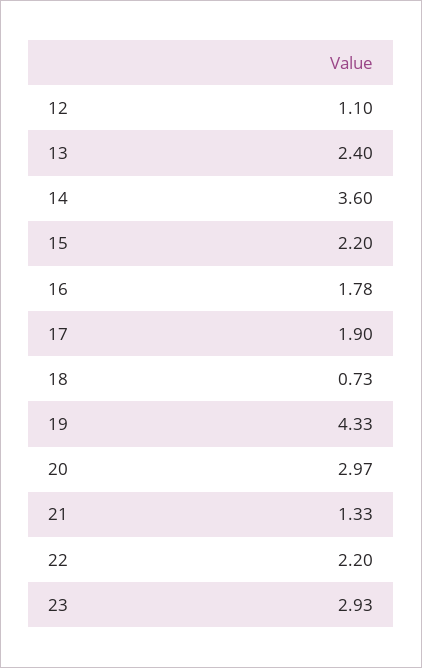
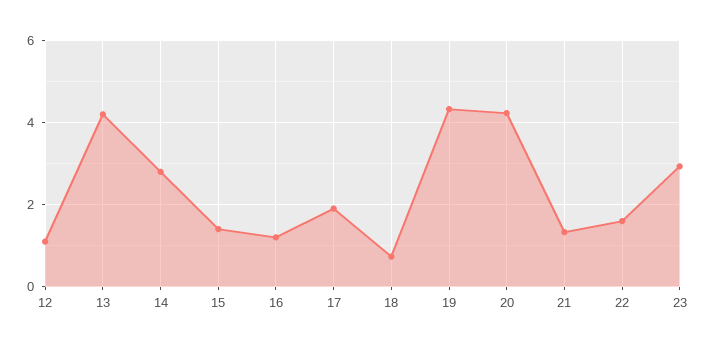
  {
    "12": 1.1,
-   "13": 2.4,
+   "13": 4.2,
-   "14": 3.6,
+   "14": 2.8,
-   "15": 2.2,
+   "15": 1.4,
-   "16": 1.78,
+   "16": 1.2,
    "17": 1.9,
    "18": 0.73,
    "19": 4.33,
-   "20": 2.97,
+   "20": 4.2,
    "21": 1.33,
-   "22": 2.2,
+   "22": 1.6,
    "23": 2.93
  }

